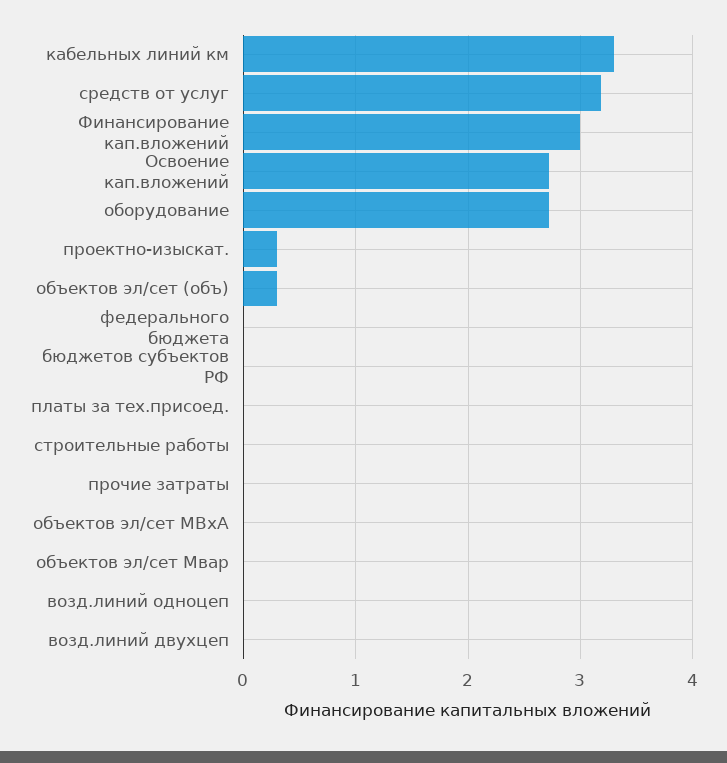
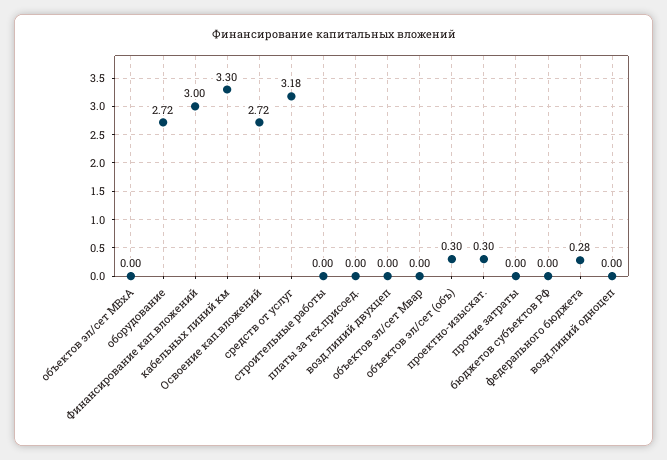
  {
    "кабельных линий км": 3.3,
    "средств от услуг": 3.18,
    "Финансирование кап.вложений": 3,
    "Освоение кап.вложений": 2.72,
    "оборудование": 2.72,
    "проектно-изыскат.": 0.3,
    "объектов эл/сет (объ)": 0.3,
-   "федерального бюджета": 0,
+   "федерального бюджета": 0.28,
    "бюджетов субъектов РФ": 0,
    "платы за тех.присоед.": 0,
    "строительные работы": 0,
    "прочие затраты": 0,
    "объектов эл/сет МВхА": 0,
    "объектов эл/сет Мвар": 0,
    "возд.линий одноцеп": 0,
    "возд.линий двухцеп": 0
  }

